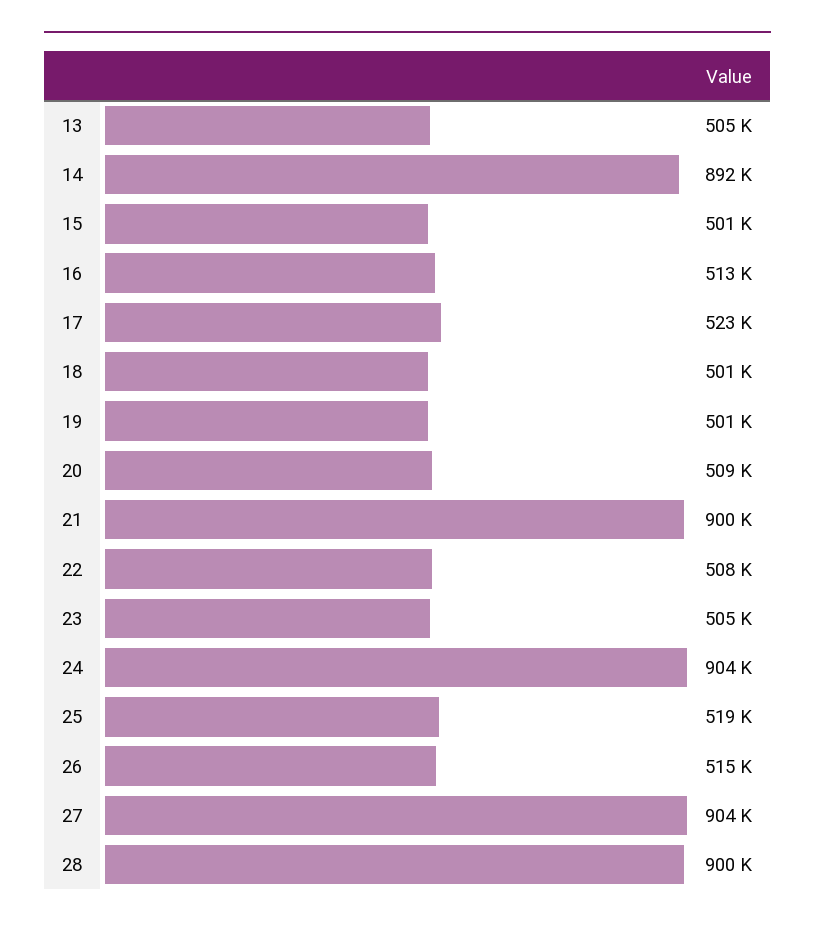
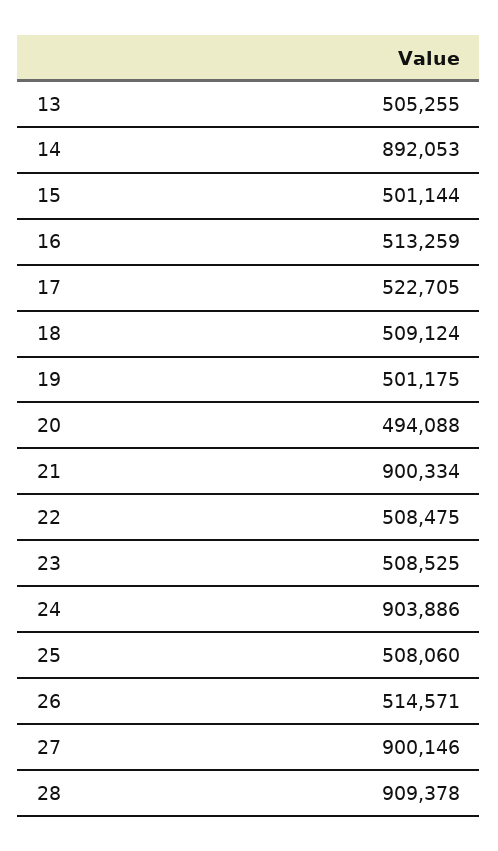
  {
    "13": 505255,
    "14": 892053,
    "15": 501144,
    "16": 513259,
    "17": 522705,
-   "18": 501000,
+   "18": 509124,
    "19": 501175,
-   "20": 509000,
+   "20": 494088,
    "21": 900334,
    "22": 508475,
-   "23": 505000,
+   "23": 508525,
    "24": 903886,
-   "25": 519000,
+   "25": 508060,
    "26": 514571,
-   "27": 904000,
+   "27": 900146,
-   "28": 900000
+   "28": 909378
  }

